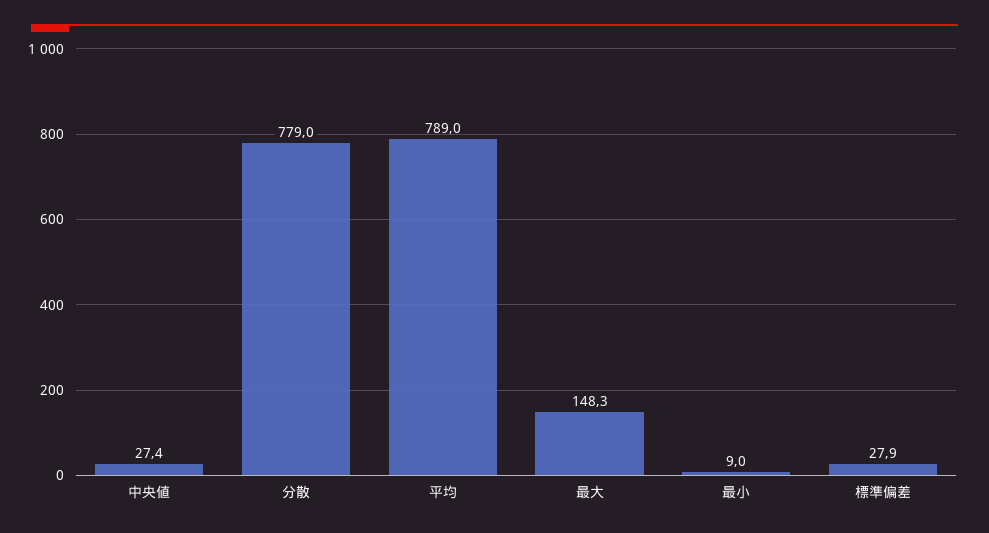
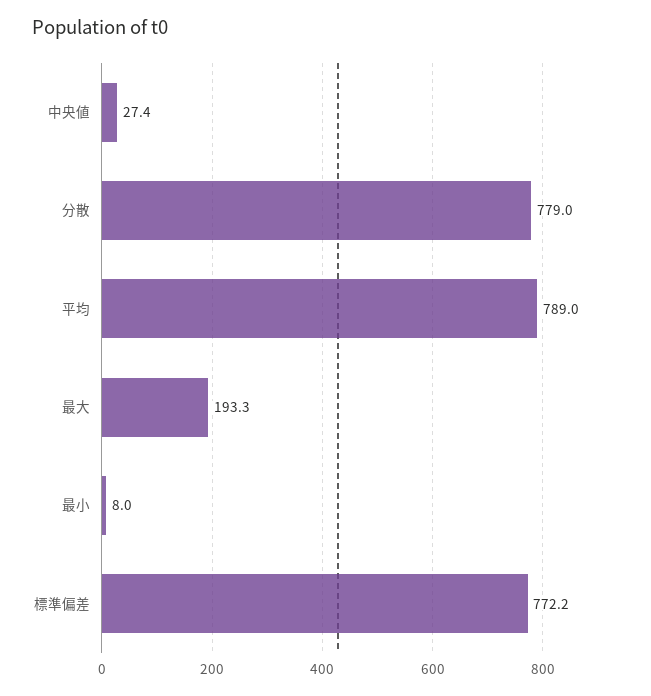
  {
    "中央値": 27.4,
    "分散": 779,
    "平均": 789,
-   "最大": 148.3,
+   "最大": 193.3,
-   "最小": 9,
+   "最小": 8,
-   "標準偏差": 27.9
+   "標準偏差": 772.2
  }

